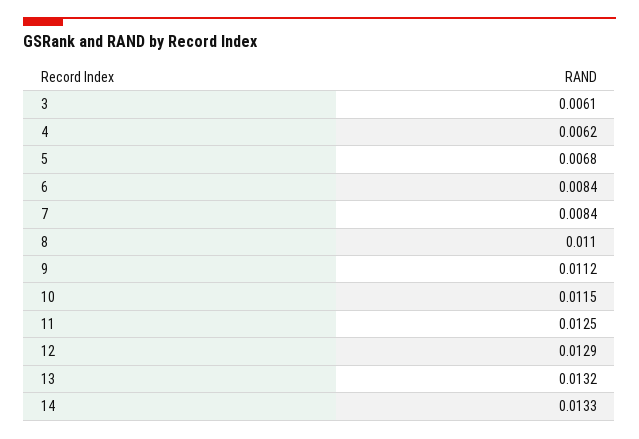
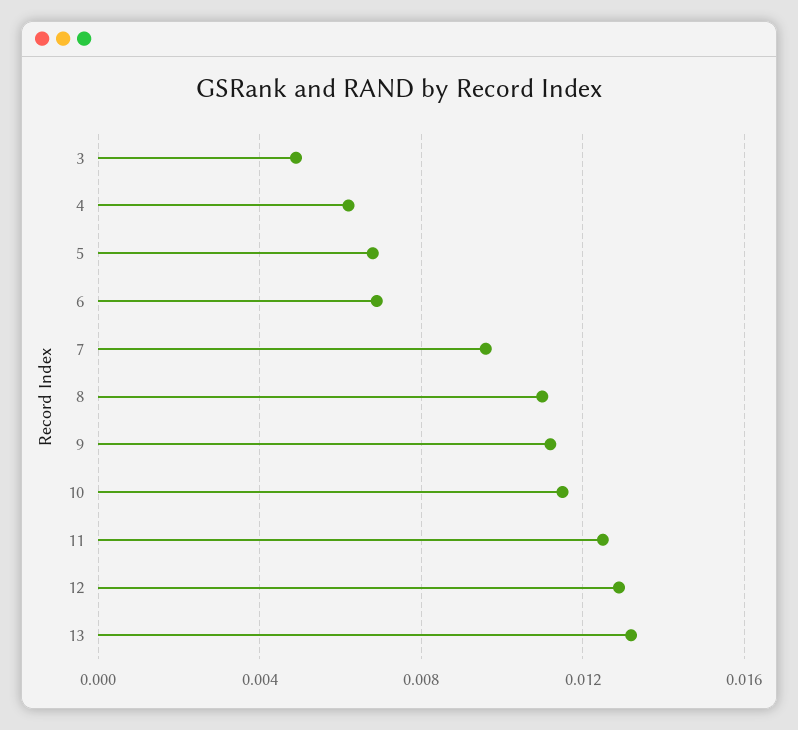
  {
-   "3": 0.0061,
+   "3": 0.005,
    "4": 0.0062,
    "5": 0.0068,
-   "6": 0.0084,
+   "6": 0.007,
-   "7": 0.0084,
+   "7": 0.0095,
    "8": 0.011,
    "9": 0.0112,
    "10": 0.0115,
    "11": 0.0125,
    "12": 0.0129,
-   "13": 0.0132,
+   "13": 0.0132
-   "14": 0.0133
  }

